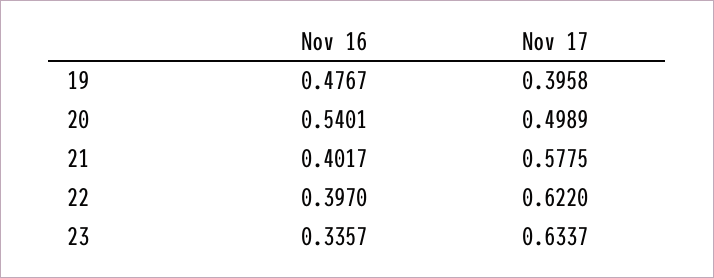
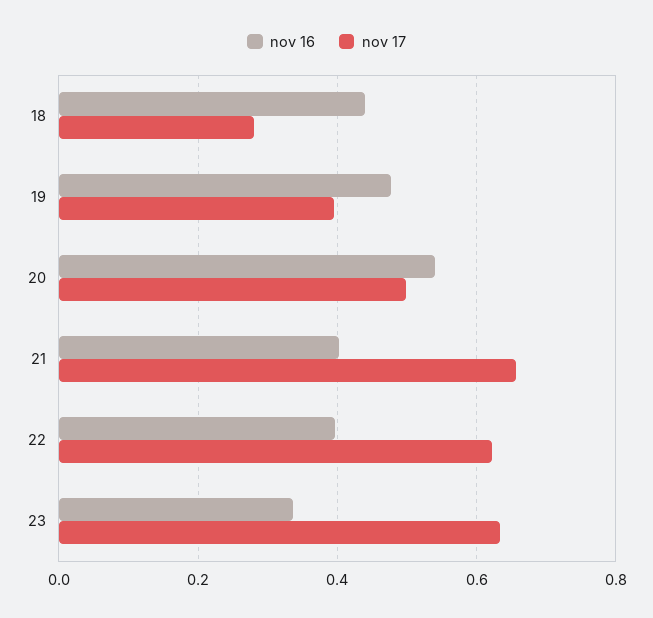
  {
    "Nov 16": {
      "19": 0.4767,
      "20": 0.5401,
      "21": 0.4017,
      "22": 0.397,
-     "23": 0.3357
+     "23": 0.3357,
+     "18": 0.44
    },
    "Nov 17": {
      "19": 0.3958,
      "20": 0.4989,
-     "21": 0.5775,
+     "21": 0.66,
      "22": 0.622,
-     "23": 0.6337
+     "23": 0.6337,
+     "18": 0.28
    }
  }

